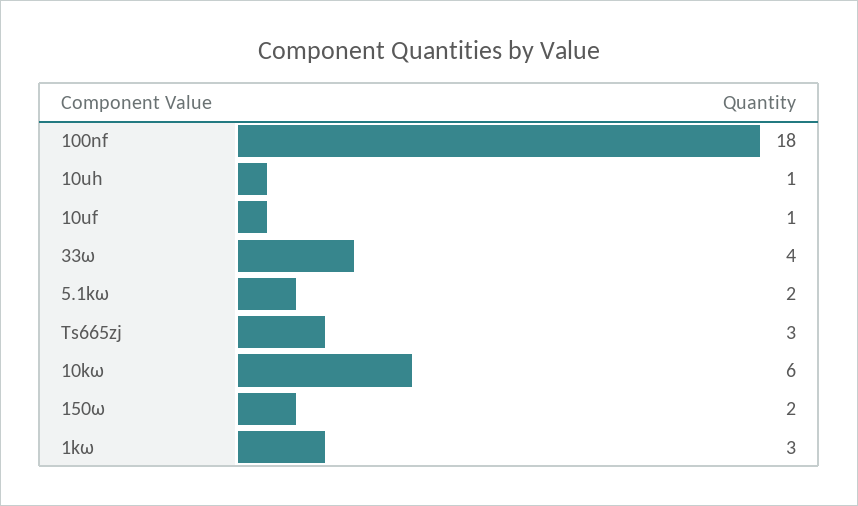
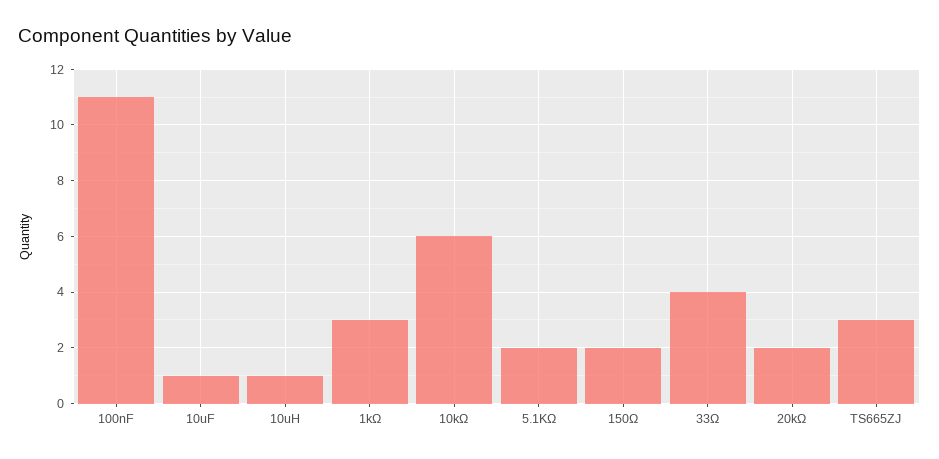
  {
-   "100nf": 18,
+   "100nf": 11,
    "10uh": 1,
    "10uf": 1,
    "33ω": 4,
    "5.1kω": 2,
    "Ts665zj": 3,
    "10kω": 6,
    "150ω": 2,
-   "1kω": 3
+   "1kω": 3,
+   "20kΩ": 2
  }

